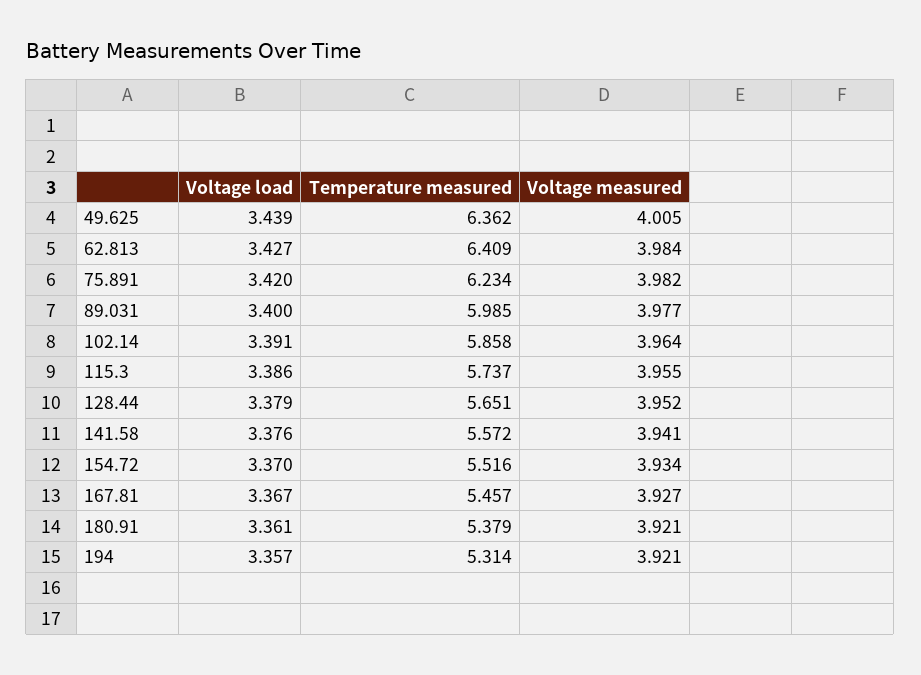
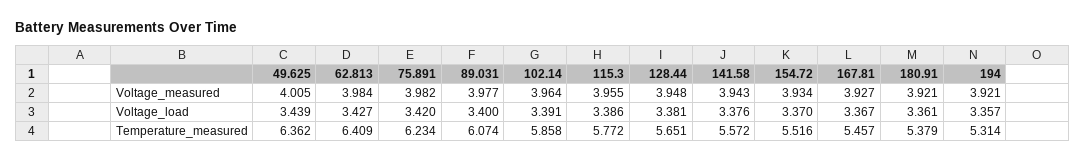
  {
    "Voltage load": {
      "49.625": 3.439,
      "62.813": 3.427,
      "75.891": 3.42,
      "89.031": 3.4,
      "102.14": 3.391,
      "115.3": 3.386,
-     "128.44": 3.379,
+     "128.44": 3.381,
      "141.58": 3.376,
      "154.72": 3.37,
      "167.81": 3.367,
      "180.91": 3.361,
      "194": 3.357
    },
    "Temperature measured": {
      "49.625": 6.362,
      "62.813": 6.409,
      "75.891": 6.234,
-     "89.031": 5.985,
+     "89.031": 6.074,
      "102.14": 5.858,
-     "115.3": 5.737,
+     "115.3": 5.772,
      "128.44": 5.651,
      "141.58": 5.572,
      "154.72": 5.516,
      "167.81": 5.457,
      "180.91": 5.379,
      "194": 5.314
    },
    "Voltage measured": {
      "49.625": 4.005,
      "62.813": 3.984,
      "75.891": 3.982,
      "89.031": 3.977,
      "102.14": 3.964,
      "115.3": 3.955,
-     "128.44": 3.952,
+     "128.44": 3.948,
-     "141.58": 3.941,
+     "141.58": 3.943,
      "154.72": 3.934,
      "167.81": 3.927,
      "180.91": 3.921,
      "194": 3.921
    }
  }

